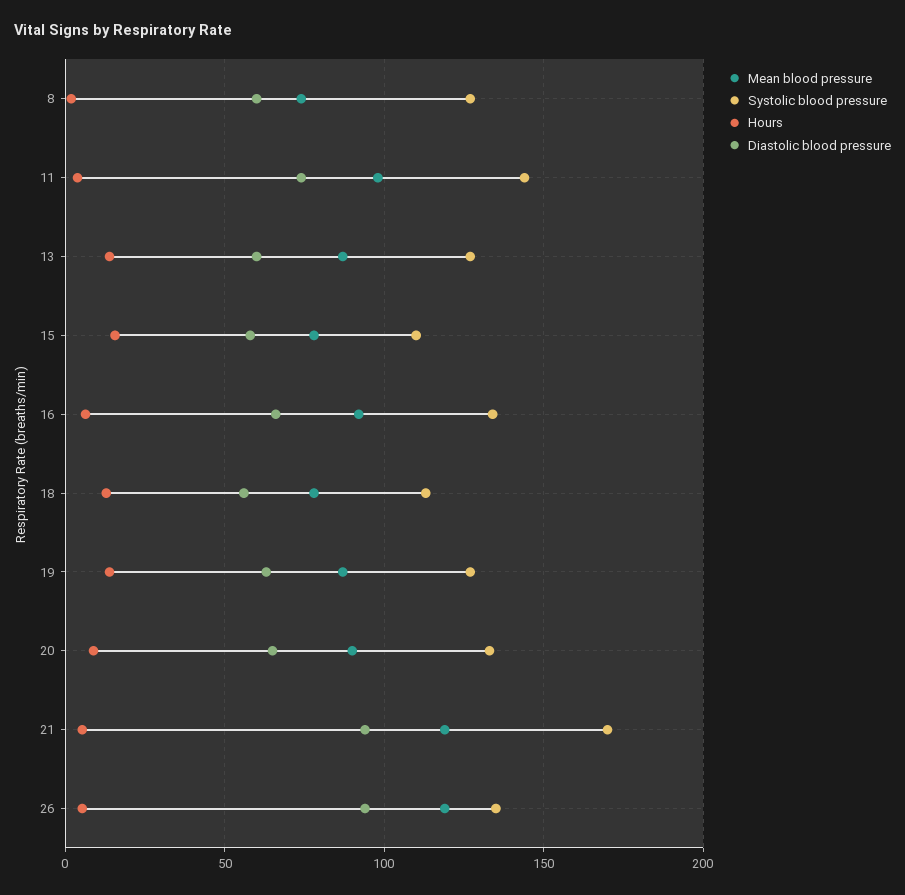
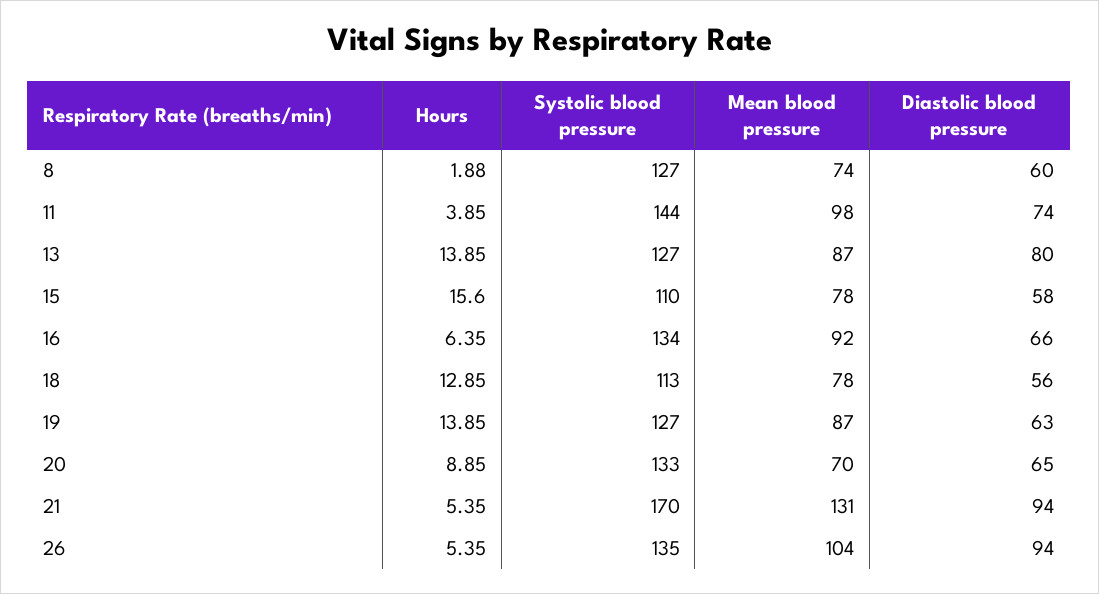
  {
    "Mean blood pressure": {
      "8": 74,
      "11": 98,
      "13": 87,
      "15": 78,
      "16": 92,
      "18": 78,
      "19": 87,
-     "20": 90,
+     "20": 70,
-     "21": 120,
+     "21": 131,
-     "26": 120
+     "26": 104
    },
    "Systolic blood pressure": {
      "8": 127,
      "11": 144,
      "13": 127,
      "15": 110,
      "16": 134,
      "18": 113,
      "19": 127,
      "20": 133,
      "21": 170,
      "26": 135
    },
    "Hours": {
      "8": 1.88,
      "11": 3.85,
      "13": 13.85,
      "15": 15.6,
      "16": 6.35,
      "18": 12.85,
      "19": 13.85,
      "20": 8.85,
      "21": 5.35,
      "26": 5.35
    },
    "Diastolic blood pressure": {
      "8": 60,
      "11": 74,
-     "13": 60,
+     "13": 80,
      "15": 58,
      "16": 66,
      "18": 56,
      "19": 63,
      "20": 65,
      "21": 94,
      "26": 94
    }
  }

